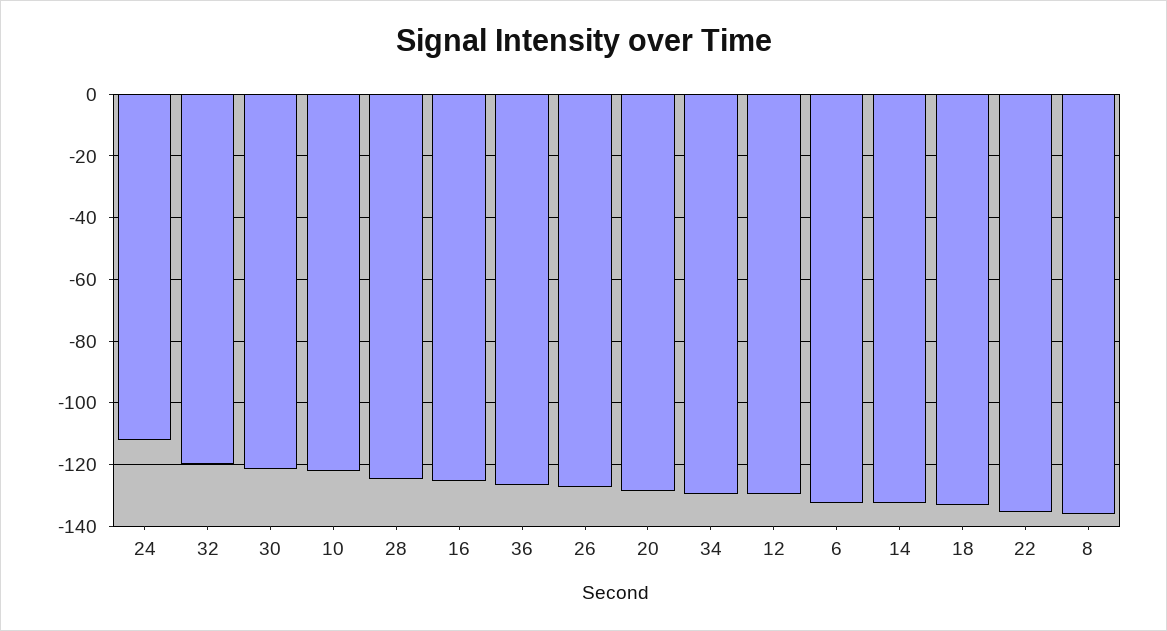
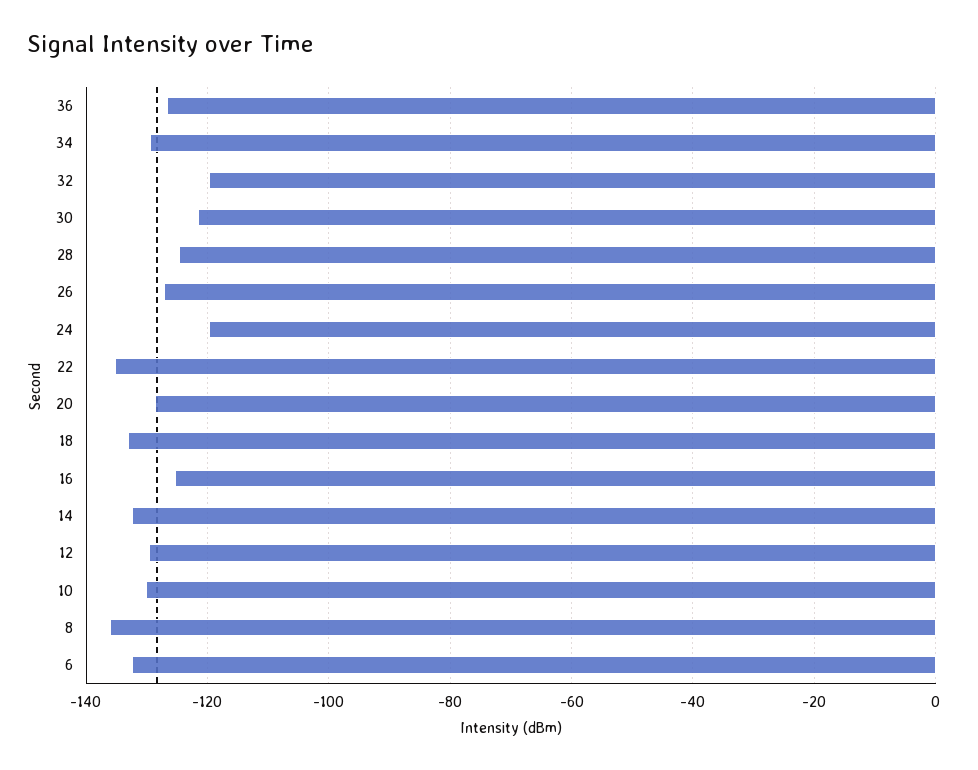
  {
-   "24": -112,
+   "24": -120,
    "32": -120,
    "30": -122,
-   "10": -122,
+   "10": -130,
    "28": -124,
    "16": -126,
    "36": -126,
    "26": -128,
    "20": -128,
    "34": -130,
    "12": -130,
    "6": -132,
    "14": -132,
    "18": -134,
    "22": -136,
    "8": -136
  }

